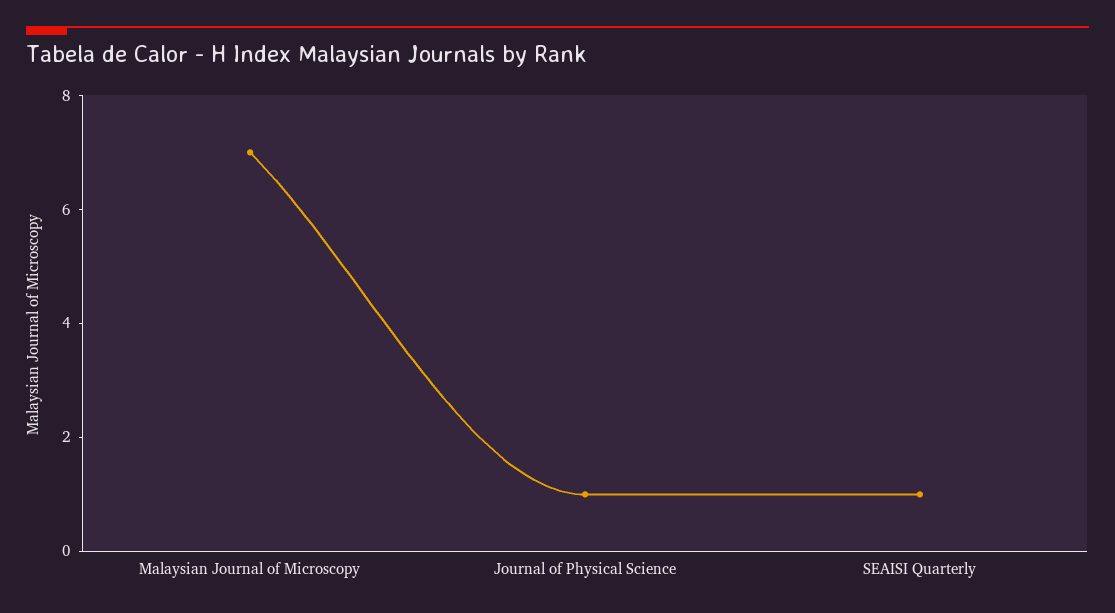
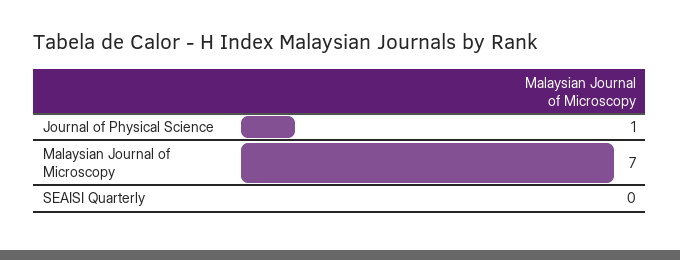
  {
    "Malaysian Journal of Microscopy": 7,
    "Journal of Physical Science": 1,
-   "SEAISI Quarterly": 1
+   "SEAISI Quarterly": 0
  }

